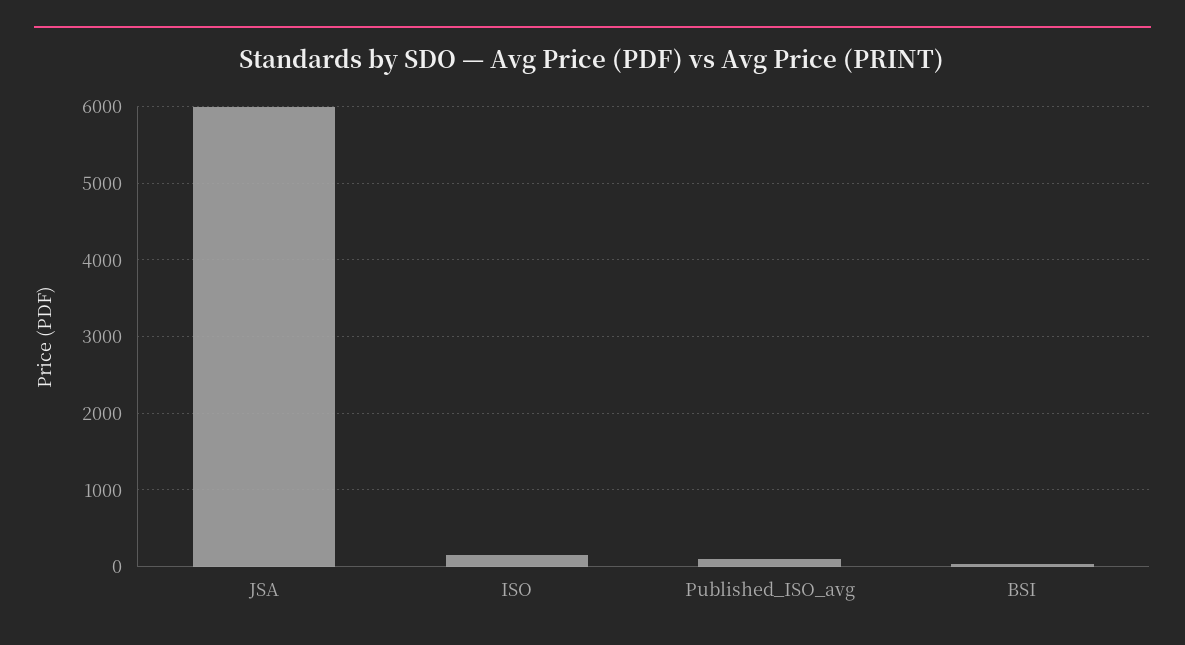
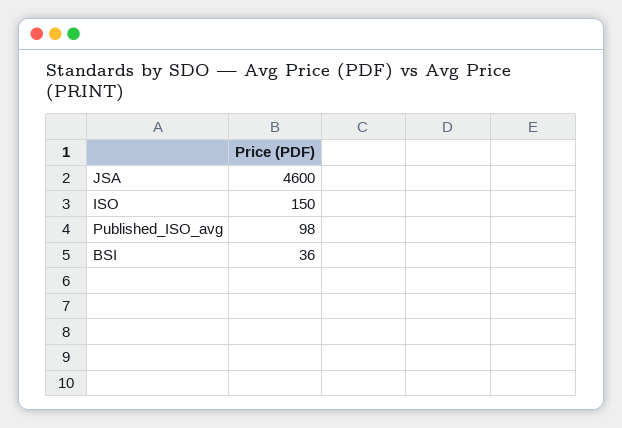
  {
-   "JSA": 6000,
+   "JSA": 4600,
    "ISO": 150,
    "Published_ISO_avg": 98,
    "BSI": 36
  }

